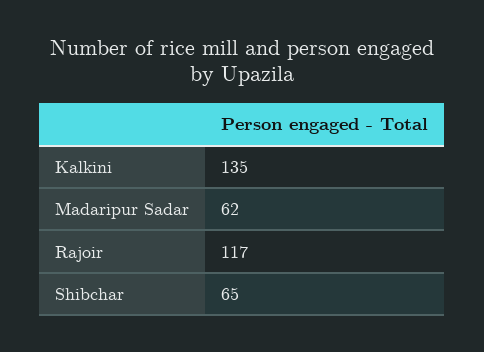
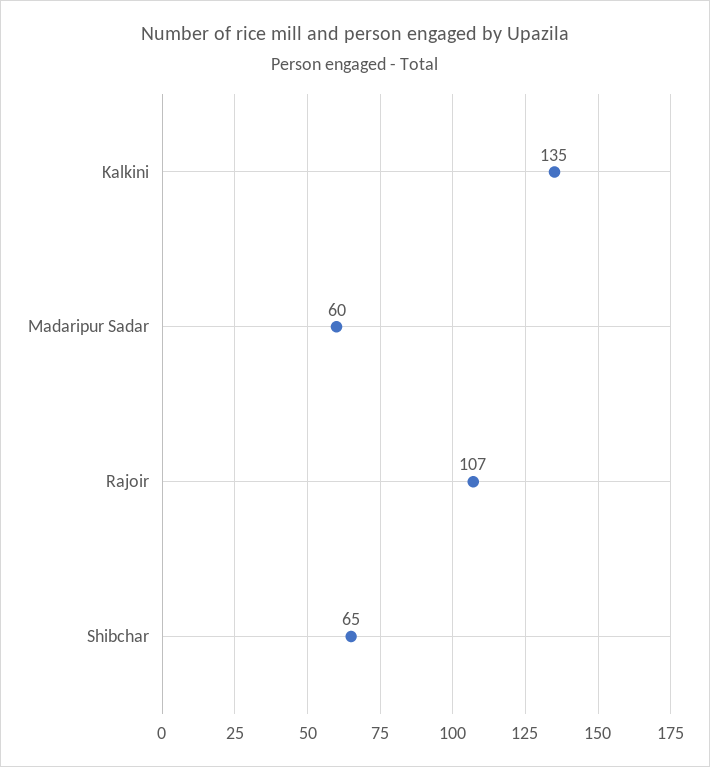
  {
    "Kalkini": 135,
-   "Madaripur Sadar": 62,
+   "Madaripur Sadar": 60,
-   "Rajoir": 117,
+   "Rajoir": 107,
    "Shibchar": 65
  }

